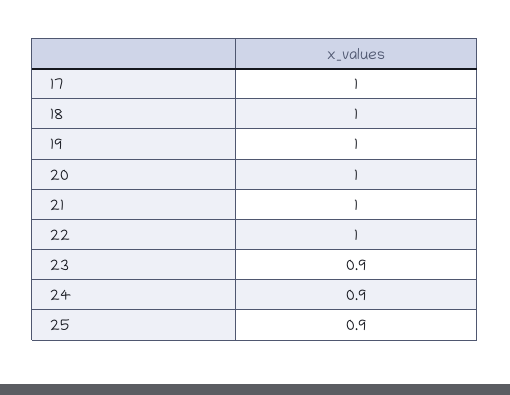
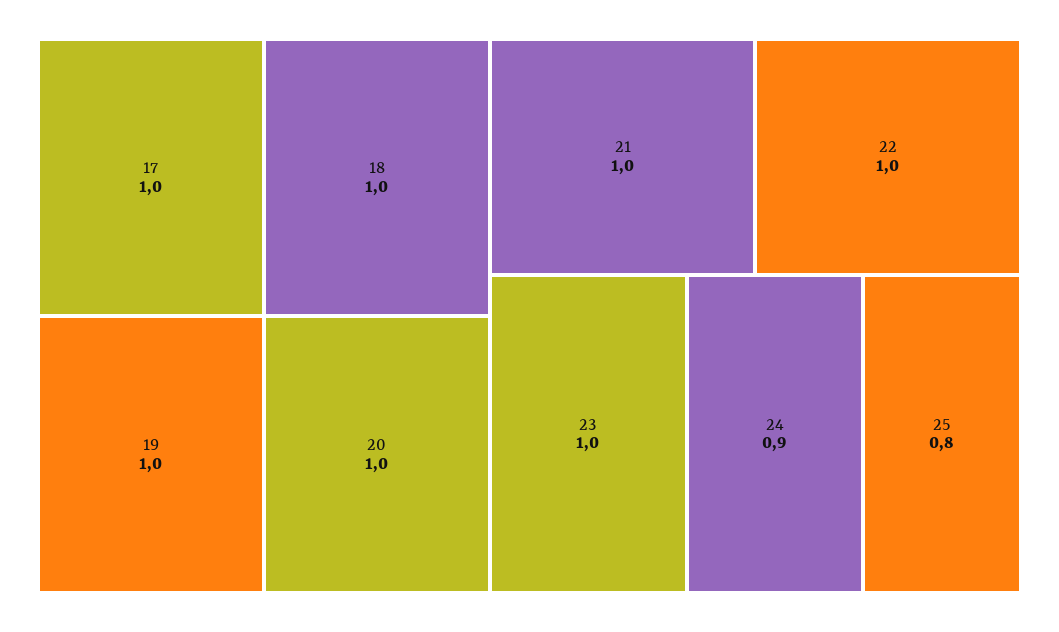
  {
    "17": 1,
    "18": 1,
    "19": 1,
    "20": 1,
    "21": 1,
    "22": 1,
-   "23": 0.9,
+   "23": 1,
    "24": 0.9,
-   "25": 0.9
+   "25": 0.8
  }

